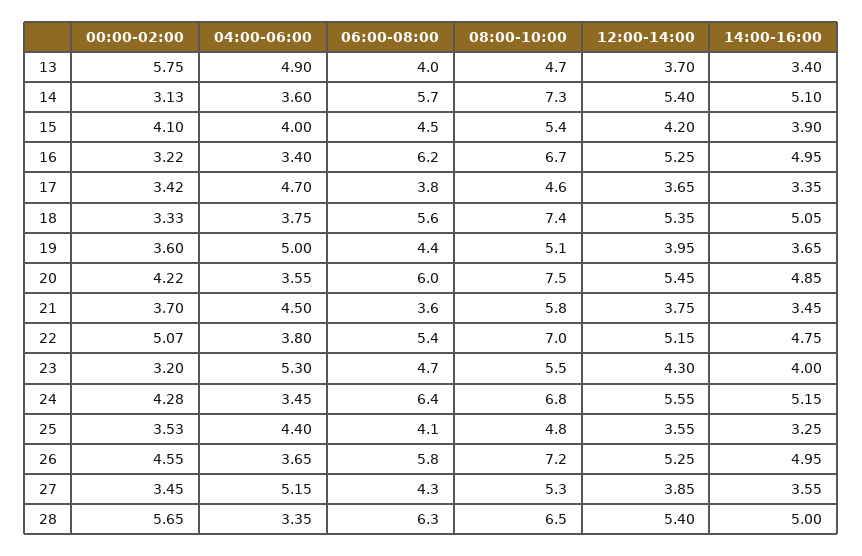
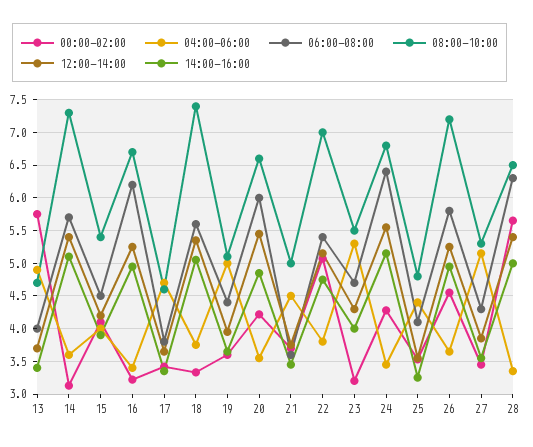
  {
    "00:00-02:00": {
      "13": 5.75,
      "14": 3.13,
      "15": 4.1,
      "16": 3.22,
      "17": 3.42,
      "18": 3.33,
      "19": 3.6,
      "20": 4.22,
      "21": 3.7,
      "22": 5.07,
      "23": 3.2,
      "24": 4.28,
      "25": 3.53,
      "26": 4.55,
      "27": 3.45,
      "28": 5.65
    },
    "04:00-06:00": {
      "13": 4.9,
      "14": 3.6,
      "15": 4,
      "16": 3.4,
      "17": 4.7,
      "18": 3.75,
      "19": 5,
      "20": 3.55,
      "21": 4.5,
      "22": 3.8,
      "23": 5.3,
      "24": 3.45,
      "25": 4.4,
      "26": 3.65,
      "27": 5.15,
      "28": 3.35
    },
    "06:00-08:00": {
      "13": 4,
      "14": 5.7,
      "15": 4.5,
      "16": 6.2,
      "17": 3.8,
      "18": 5.6,
      "19": 4.4,
      "20": 6,
      "21": 3.6,
      "22": 5.4,
      "23": 4.7,
      "24": 6.4,
      "25": 4.1,
      "26": 5.8,
      "27": 4.3,
      "28": 6.3
    },
    "08:00-10:00": {
      "13": 4.7,
      "14": 7.3,
      "15": 5.4,
      "16": 6.7,
      "17": 4.6,
      "18": 7.4,
      "19": 5.1,
-     "20": 7.5,
+     "20": 6.6,
-     "21": 5.8,
+     "21": 5,
      "22": 7,
      "23": 5.5,
      "24": 6.8,
      "25": 4.8,
      "26": 7.2,
      "27": 5.3,
      "28": 6.5
    },
    "12:00-14:00": {
      "13": 3.7,
      "14": 5.4,
      "15": 4.2,
      "16": 5.25,
      "17": 3.65,
      "18": 5.35,
      "19": 3.95,
      "20": 5.45,
      "21": 3.75,
      "22": 5.15,
      "23": 4.3,
      "24": 5.55,
      "25": 3.55,
      "26": 5.25,
      "27": 3.85,
      "28": 5.4
    },
    "14:00-16:00": {
      "13": 3.4,
      "14": 5.1,
      "15": 3.9,
      "16": 4.95,
      "17": 3.35,
      "18": 5.05,
      "19": 3.65,
      "20": 4.85,
      "21": 3.45,
      "22": 4.75,
      "23": 4,
      "24": 5.15,
      "25": 3.25,
      "26": 4.95,
      "27": 3.55,
      "28": 5
    }
  }

